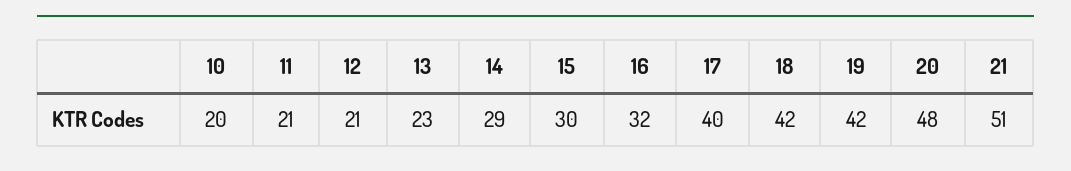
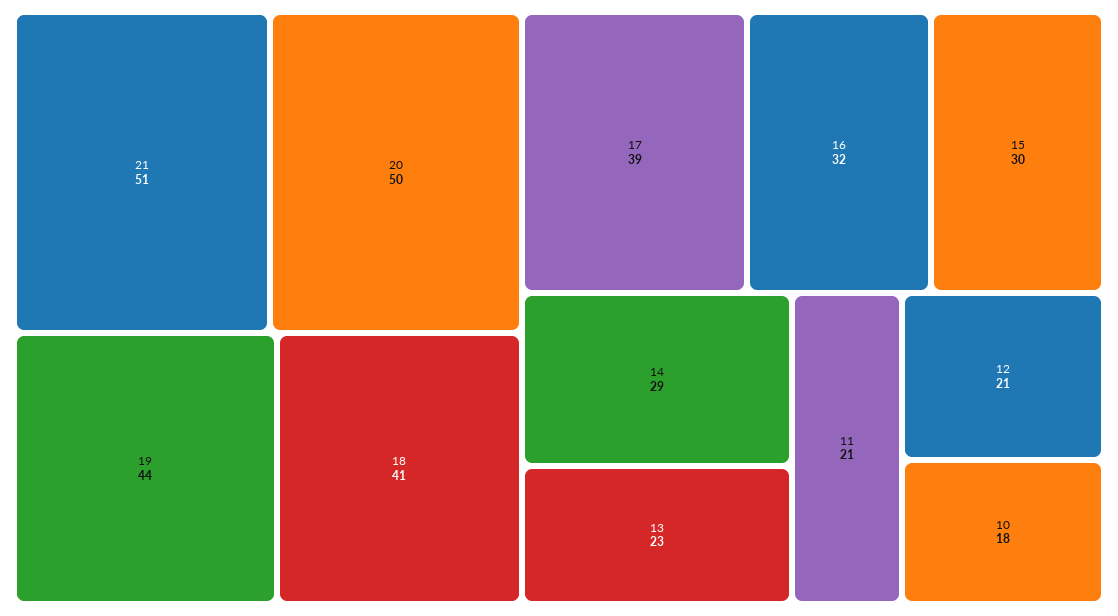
  {
-   "10": 20,
+   "10": 18,
    "11": 21,
    "12": 21,
    "13": 23,
    "14": 29,
    "15": 30,
    "16": 32,
-   "17": 40,
+   "17": 39,
-   "18": 42,
+   "18": 41,
-   "19": 42,
+   "19": 44,
-   "20": 48,
+   "20": 50,
    "21": 51
  }

